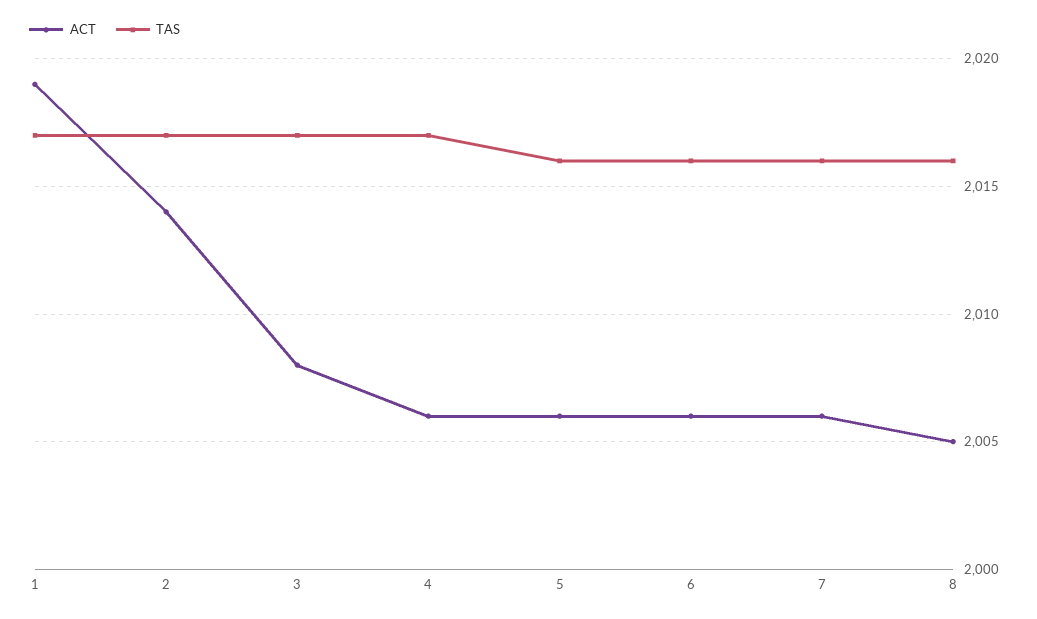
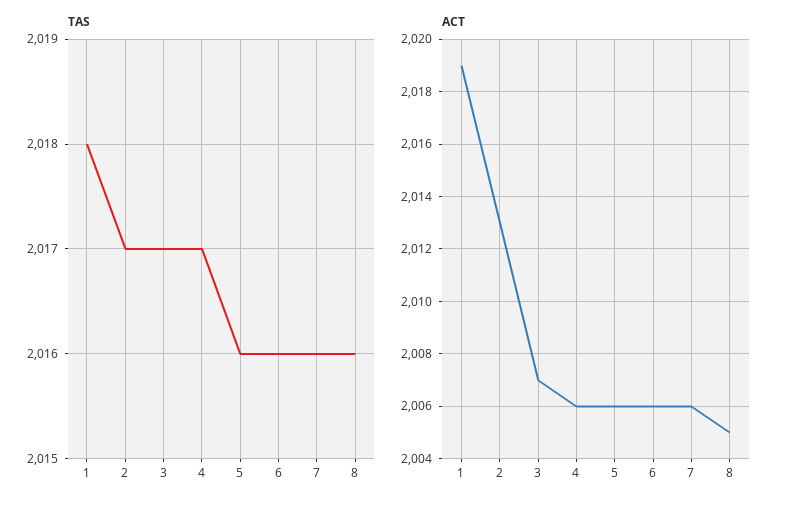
  {
    "ACT": {
      "1": 2019,
-     "2": 2014,
+     "2": 2013,
-     "3": 2008,
+     "3": 2007,
      "4": 2006,
      "5": 2006,
      "6": 2006,
      "7": 2006,
      "8": 2005
    },
    "TAS": {
-     "1": 2017,
+     "1": 2018,
      "2": 2017,
      "3": 2017,
      "4": 2017,
      "5": 2016,
      "6": 2016,
      "7": 2016,
      "8": 2016
    }
  }

